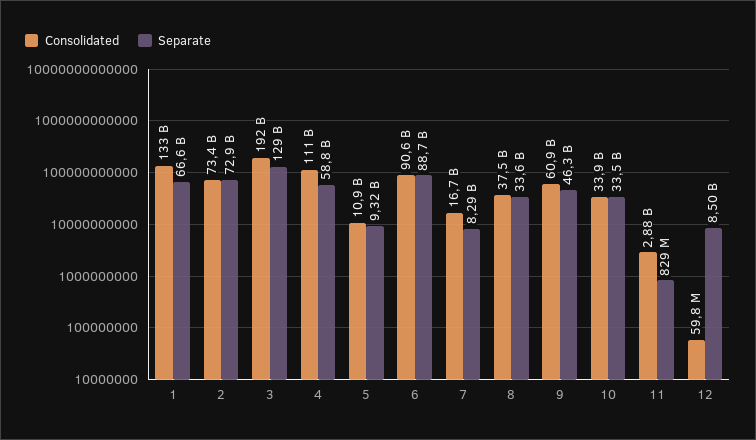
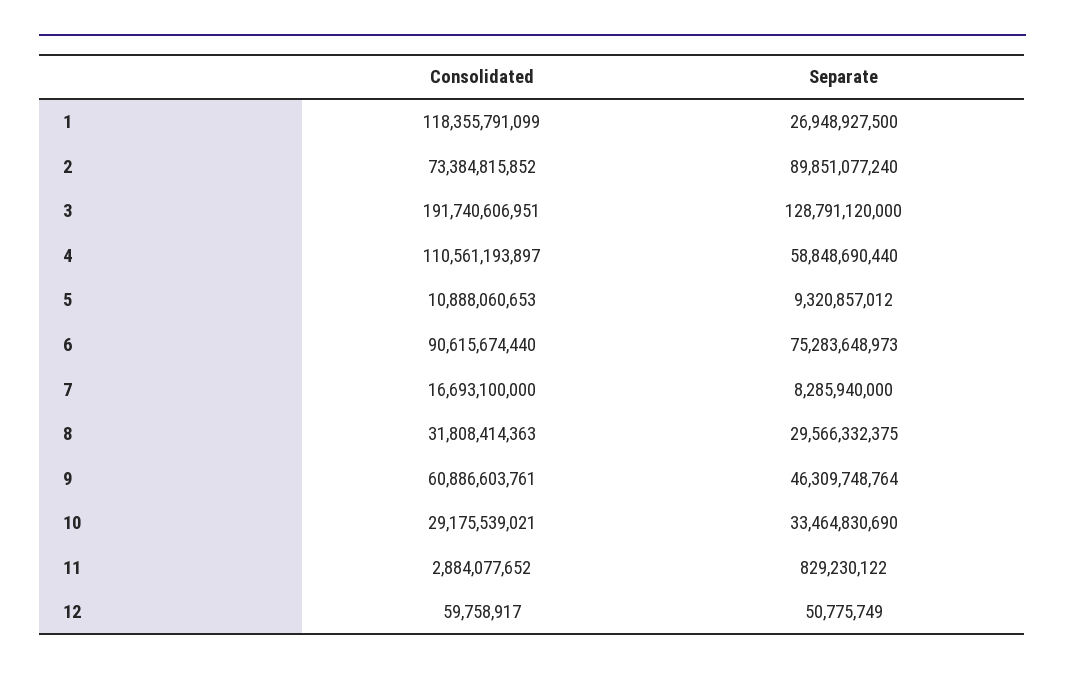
  {
    "Consolidated": {
-     "1": 133000000000,
+     "1": 118355791099,
      "2": 73384815852,
      "3": 191740606951,
      "4": 110561193897,
      "5": 10888060653,
      "6": 90615674440,
      "7": 16693100000,
-     "8": 37500000000,
+     "8": 31808414363,
      "9": 60886603761,
-     "10": 33900000000,
+     "10": 29175539021,
      "11": 2884077652,
      "12": 59758917
    },
    "Separate": {
-     "1": 66600000000,
+     "1": 26948927500,
-     "2": 72900000000,
+     "2": 89851077240,
      "3": 128791120000,
      "4": 58848690440,
      "5": 9320857012,
-     "6": 88700000000,
+     "6": 75283648973,
      "7": 8285940000,
-     "8": 33600000000,
+     "8": 29566332375,
      "9": 46309748764,
      "10": 33464830690,
      "11": 829230122,
-     "12": 8500000000
+     "12": 50775749
    }
  }

